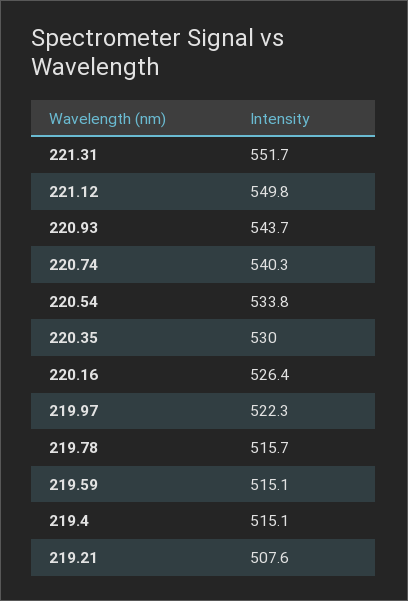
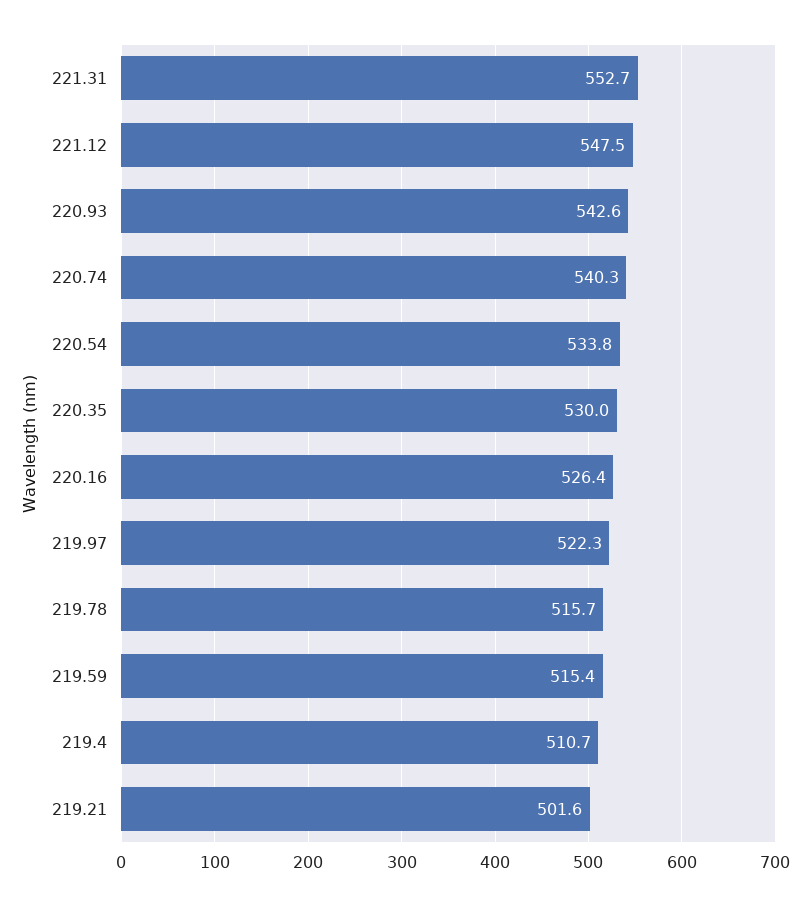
  {
-   "221.31": 551.7,
+   "221.31": 552.7,
-   "221.12": 549.8,
+   "221.12": 547.5,
-   "220.93": 543.7,
+   "220.93": 542.6,
    "220.74": 540.3,
    "220.54": 533.8,
    "220.35": 530,
    "220.16": 526.4,
    "219.97": 522.3,
    "219.78": 515.7,
-   "219.59": 515.1,
+   "219.59": 515.4,
-   "219.4": 515.1,
+   "219.4": 510.7,
-   "219.21": 507.6
+   "219.21": 501.6
  }

